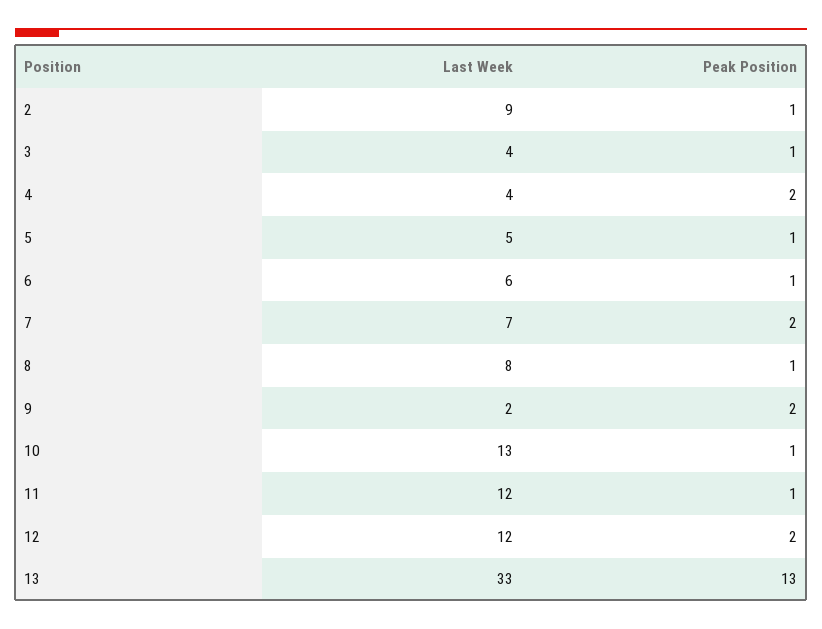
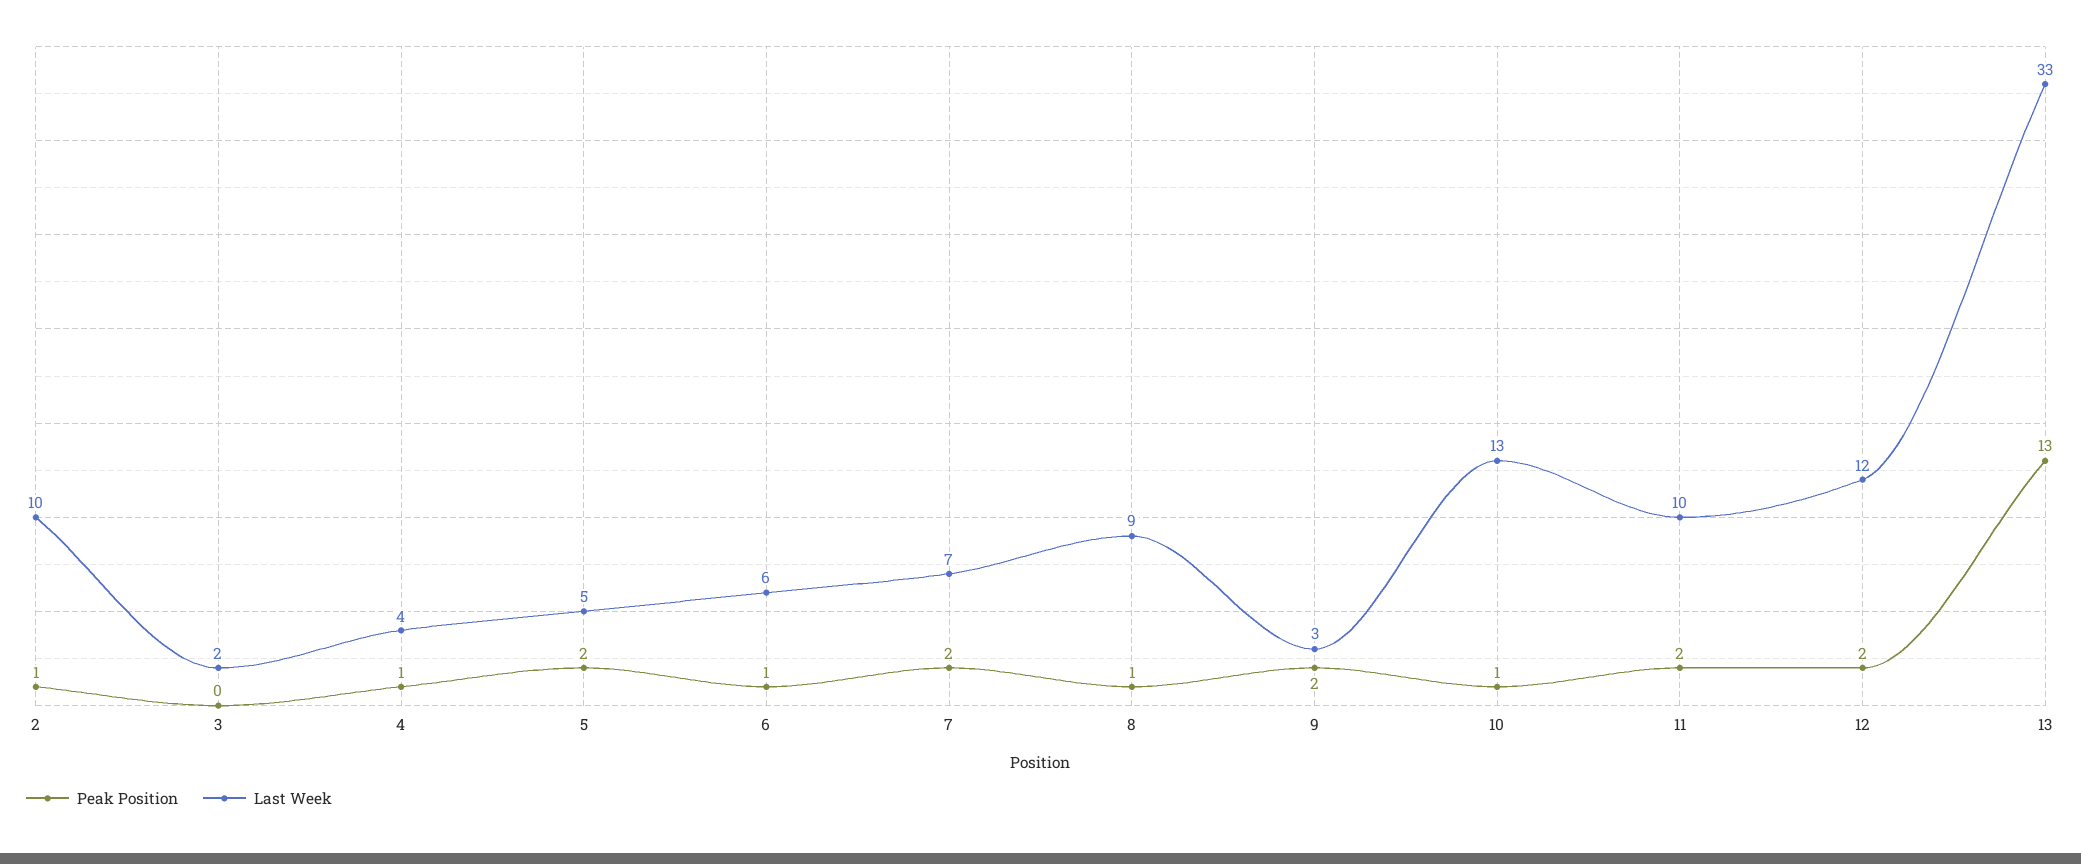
  {
    "Last Week": {
-     "2": 9,
+     "2": 10,
-     "3": 4,
+     "3": 2,
      "4": 4,
      "5": 5,
      "6": 6,
      "7": 7,
-     "8": 8,
+     "8": 9,
-     "9": 2,
+     "9": 3,
      "10": 13,
-     "11": 12,
+     "11": 10,
      "12": 12,
      "13": 33
    },
    "Peak Position": {
      "2": 1,
-     "3": 1,
+     "3": 0,
-     "4": 2,
+     "4": 1,
-     "5": 1,
+     "5": 2,
      "6": 1,
      "7": 2,
      "8": 1,
      "9": 2,
      "10": 1,
-     "11": 1,
+     "11": 2,
      "12": 2,
      "13": 13
    }
  }

